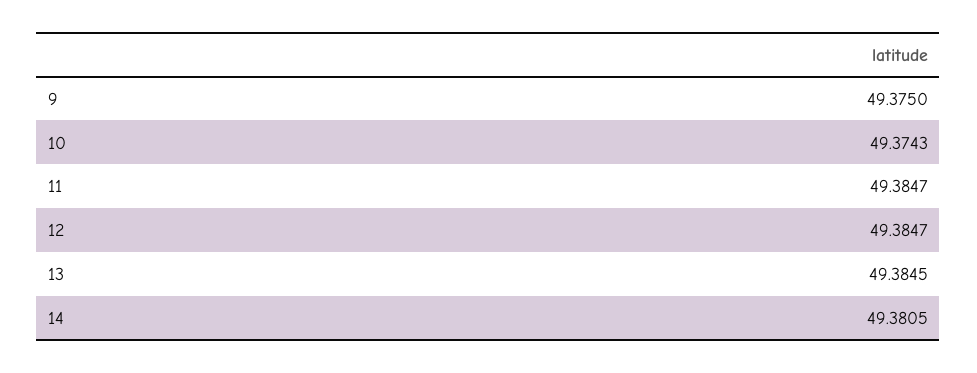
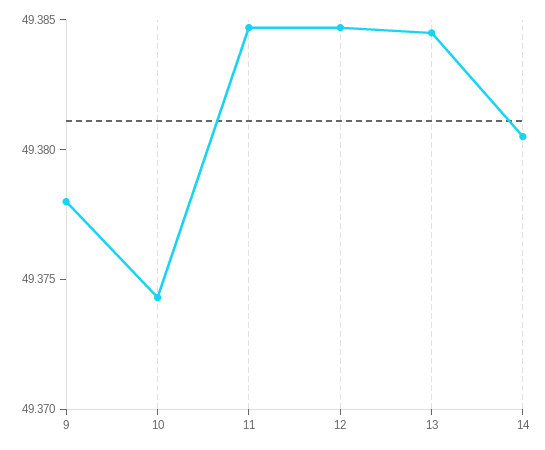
  {
-   "9": 49.375,
+   "9": 49.378,
    "10": 49.3743,
    "11": 49.3847,
    "12": 49.3847,
    "13": 49.3845,
    "14": 49.3805
  }

